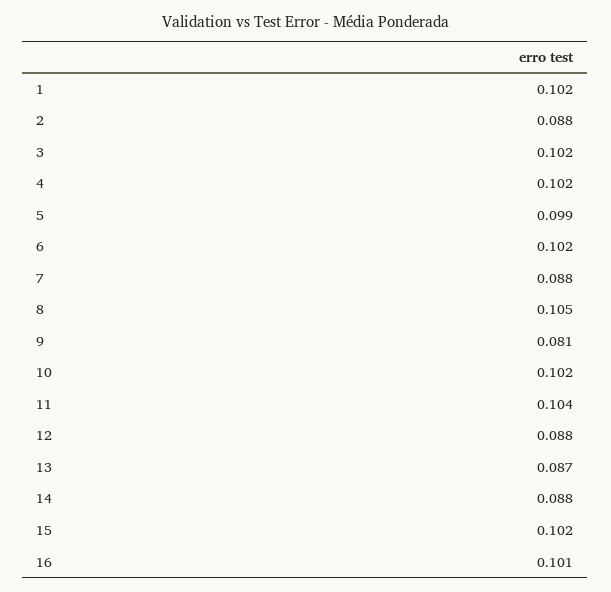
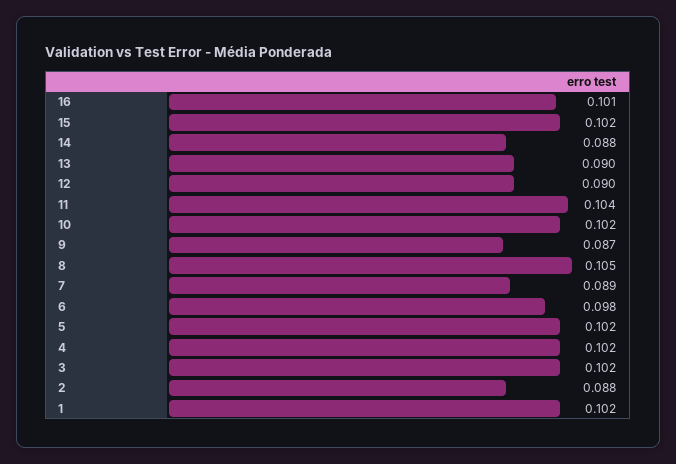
  {
    "1": 0.102,
    "2": 0.088,
    "3": 0.102,
    "4": 0.102,
-   "5": 0.099,
+   "5": 0.102,
-   "6": 0.102,
+   "6": 0.098,
-   "7": 0.088,
+   "7": 0.089,
    "8": 0.105,
-   "9": 0.081,
+   "9": 0.087,
    "10": 0.102,
    "11": 0.104,
-   "12": 0.088,
+   "12": 0.09,
-   "13": 0.087,
+   "13": 0.09,
    "14": 0.088,
    "15": 0.102,
    "16": 0.101
  }

